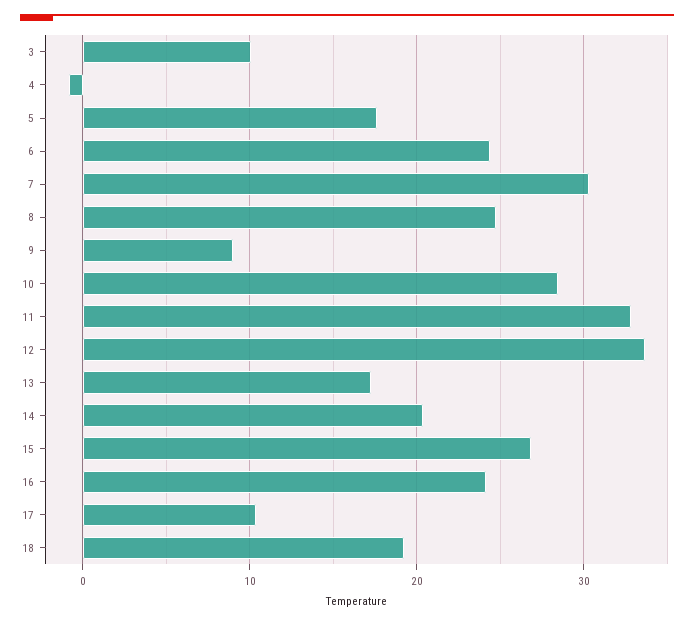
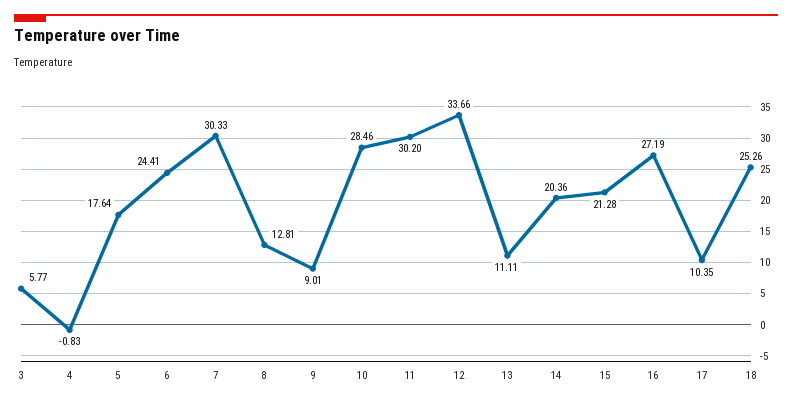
  {
-   "3": 10,
+   "3": 5.77,
    "4": -0.83,
    "5": 17.64,
    "6": 24.41,
    "7": 30.33,
-   "8": 25,
+   "8": 12.81,
    "9": 9.01,
    "10": 28.46,
-   "11": 33,
+   "11": 30.2,
    "12": 33.66,
-   "13": 17,
+   "13": 11.11,
    "14": 20.36,
-   "15": 27,
+   "15": 21.28,
-   "16": 24,
+   "16": 27.19,
    "17": 10.35,
-   "18": 19
+   "18": 25.26
  }

